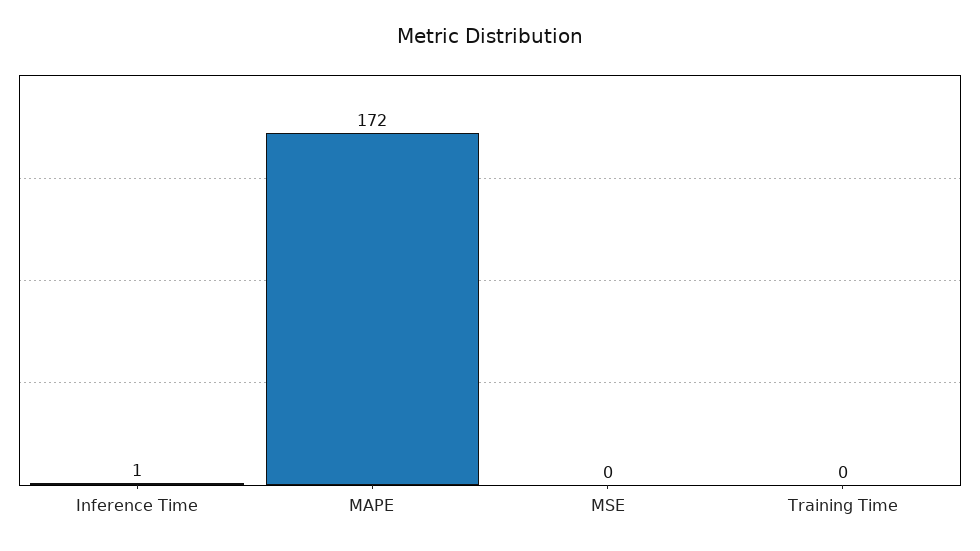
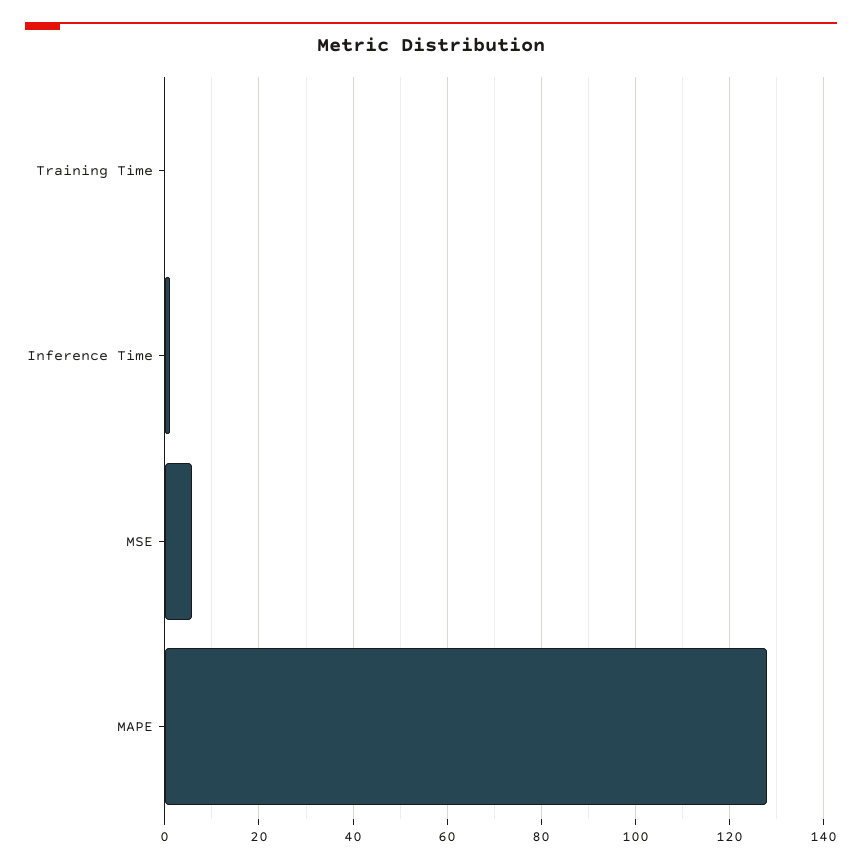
  {
    "Inference Time": 1,
-   "MAPE": 172,
+   "MAPE": 128,
-   "MSE": 0,
+   "MSE": 6,
    "Training Time": 0
  }

